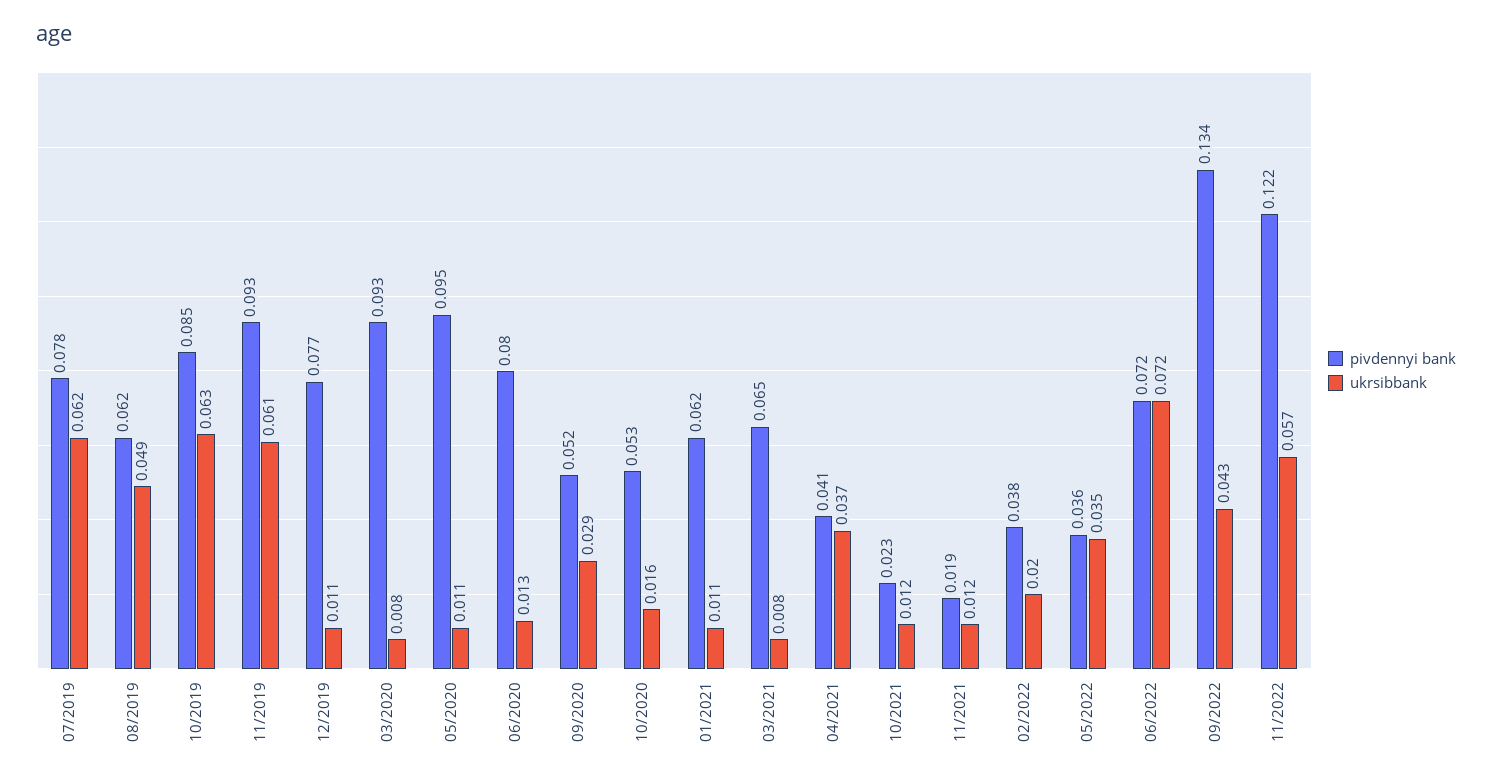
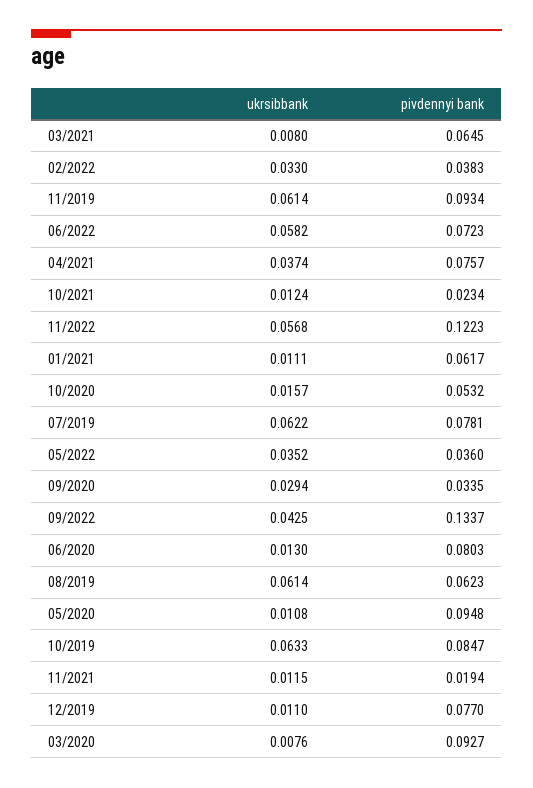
  {
    "pivdennyi bank": {
      "07/2019": 0.0781,
      "08/2019": 0.0623,
      "10/2019": 0.0847,
      "11/2019": 0.0934,
      "12/2019": 0.077,
      "03/2020": 0.0927,
      "05/2020": 0.0948,
      "06/2020": 0.0803,
-     "09/2020": 0.052,
+     "09/2020": 0.0335,
      "10/2020": 0.0532,
      "01/2021": 0.0617,
      "03/2021": 0.0645,
-     "04/2021": 0.041,
+     "04/2021": 0.0757,
      "10/2021": 0.0234,
      "11/2021": 0.0194,
      "02/2022": 0.0383,
      "05/2022": 0.036,
      "06/2022": 0.0723,
      "09/2022": 0.1337,
      "11/2022": 0.1223
    },
    "ukrsibbank": {
      "07/2019": 0.0622,
-     "08/2019": 0.049,
+     "08/2019": 0.0614,
      "10/2019": 0.0633,
      "11/2019": 0.0614,
      "12/2019": 0.011,
      "03/2020": 0.0076,
      "05/2020": 0.0108,
      "06/2020": 0.013,
      "09/2020": 0.0294,
      "10/2020": 0.0157,
      "01/2021": 0.0111,
      "03/2021": 0.008,
      "04/2021": 0.0374,
      "10/2021": 0.0124,
      "11/2021": 0.0115,
-     "02/2022": 0.02,
+     "02/2022": 0.033,
      "05/2022": 0.0352,
-     "06/2022": 0.072,
+     "06/2022": 0.0582,
      "09/2022": 0.0425,
      "11/2022": 0.0568
    }
  }

